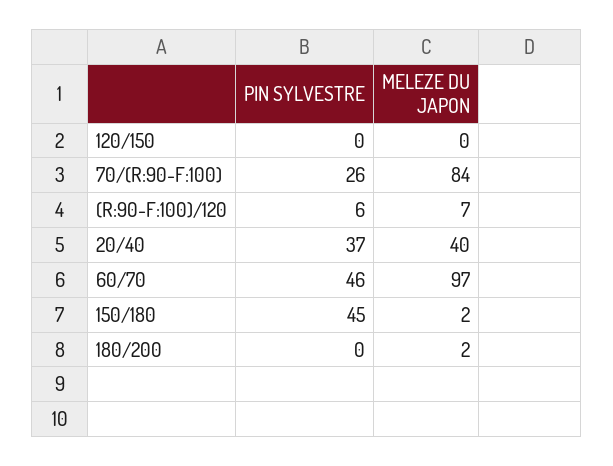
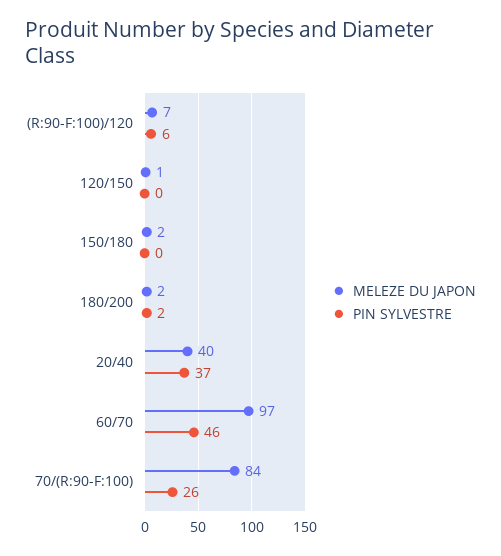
  {
    "PIN SYLVESTRE": {
      "120/150": 0,
      "70/(R:90-F:100)": 26,
      "(R:90-F:100)/120": 6,
      "20/40": 37,
      "60/70": 46,
-     "150/180": 45,
+     "150/180": 0,
-     "180/200": 0
+     "180/200": 2
    },
    "MELEZE DU JAPON": {
-     "120/150": 0,
+     "120/150": 1,
      "70/(R:90-F:100)": 84,
      "(R:90-F:100)/120": 7,
      "20/40": 40,
      "60/70": 97,
      "150/180": 2,
      "180/200": 2
    }
  }

